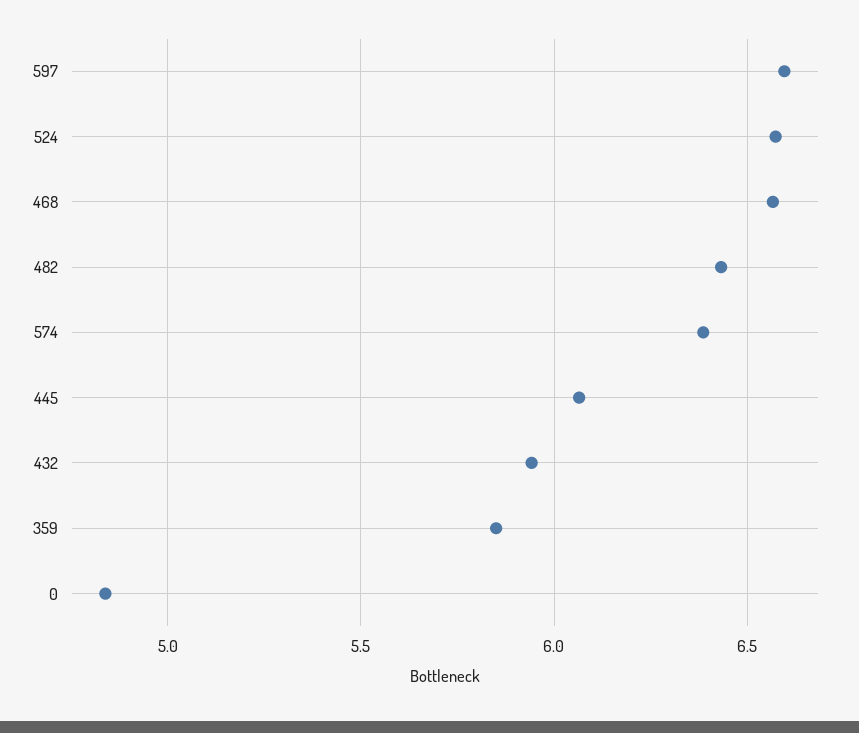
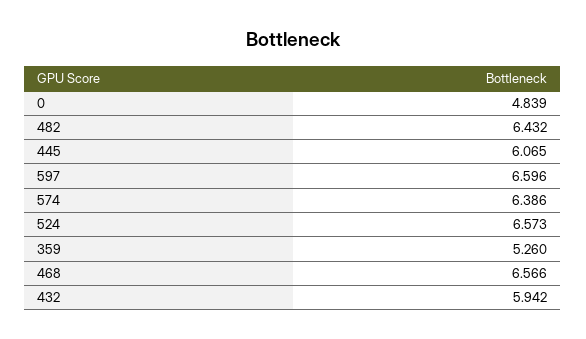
  {
    "597": 6.596,
    "524": 6.573,
    "468": 6.566,
    "482": 6.432,
    "574": 6.386,
    "445": 6.065,
    "432": 5.942,
-   "359": 5.85,
+   "359": 5.26,
    "0": 4.839
  }

